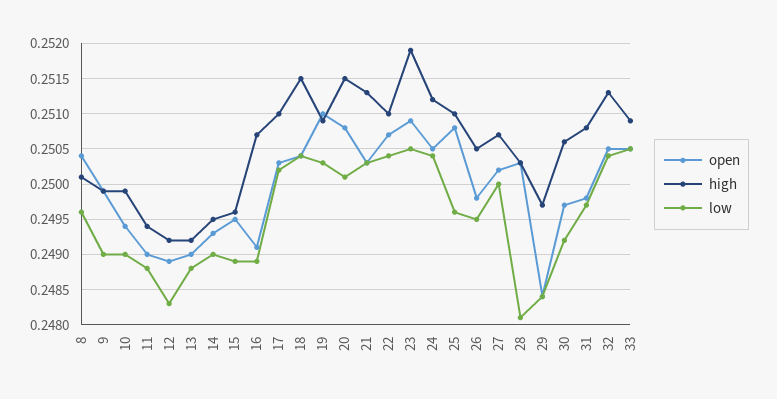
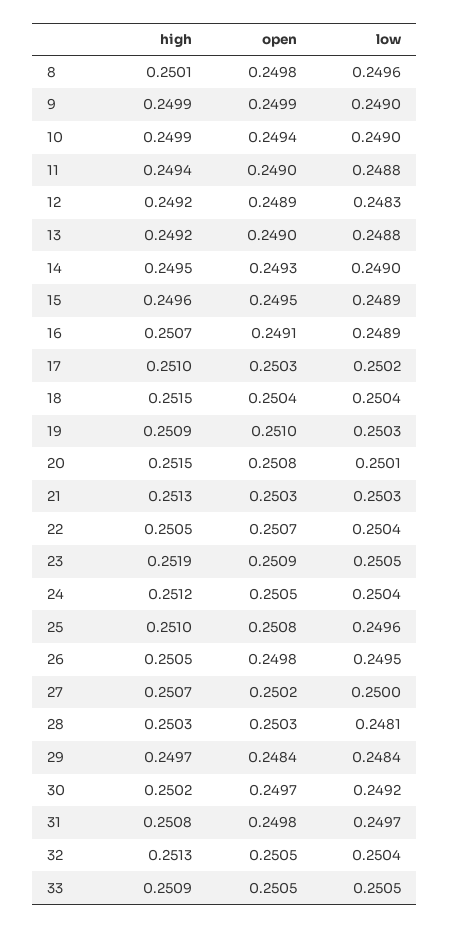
  {
    "open": {
-     "8": 0.2504,
+     "8": 0.2498,
      "9": 0.2499,
      "10": 0.2494,
      "11": 0.249,
      "12": 0.2489,
      "13": 0.249,
      "14": 0.2493,
      "15": 0.2495,
      "16": 0.2491,
      "17": 0.2503,
      "18": 0.2504,
      "19": 0.251,
      "20": 0.2508,
      "21": 0.2503,
      "22": 0.2507,
      "23": 0.2509,
      "24": 0.2505,
      "25": 0.2508,
      "26": 0.2498,
      "27": 0.2502,
      "28": 0.2503,
      "29": 0.2484,
      "30": 0.2497,
      "31": 0.2498,
      "32": 0.2505,
      "33": 0.2505
    },
    "high": {
      "8": 0.2501,
      "9": 0.2499,
      "10": 0.2499,
      "11": 0.2494,
      "12": 0.2492,
      "13": 0.2492,
      "14": 0.2495,
      "15": 0.2496,
      "16": 0.2507,
      "17": 0.251,
      "18": 0.2515,
      "19": 0.2509,
      "20": 0.2515,
      "21": 0.2513,
-     "22": 0.251,
+     "22": 0.2505,
      "23": 0.2519,
      "24": 0.2512,
      "25": 0.251,
      "26": 0.2505,
      "27": 0.2507,
      "28": 0.2503,
      "29": 0.2497,
-     "30": 0.2506,
+     "30": 0.2502,
      "31": 0.2508,
      "32": 0.2513,
      "33": 0.2509
    },
    "low": {
      "8": 0.2496,
      "9": 0.249,
      "10": 0.249,
      "11": 0.2488,
      "12": 0.2483,
      "13": 0.2488,
      "14": 0.249,
      "15": 0.2489,
      "16": 0.2489,
      "17": 0.2502,
      "18": 0.2504,
      "19": 0.2503,
      "20": 0.2501,
      "21": 0.2503,
      "22": 0.2504,
      "23": 0.2505,
      "24": 0.2504,
      "25": 0.2496,
      "26": 0.2495,
      "27": 0.25,
      "28": 0.2481,
      "29": 0.2484,
      "30": 0.2492,
      "31": 0.2497,
      "32": 0.2504,
      "33": 0.2505
    }
  }

